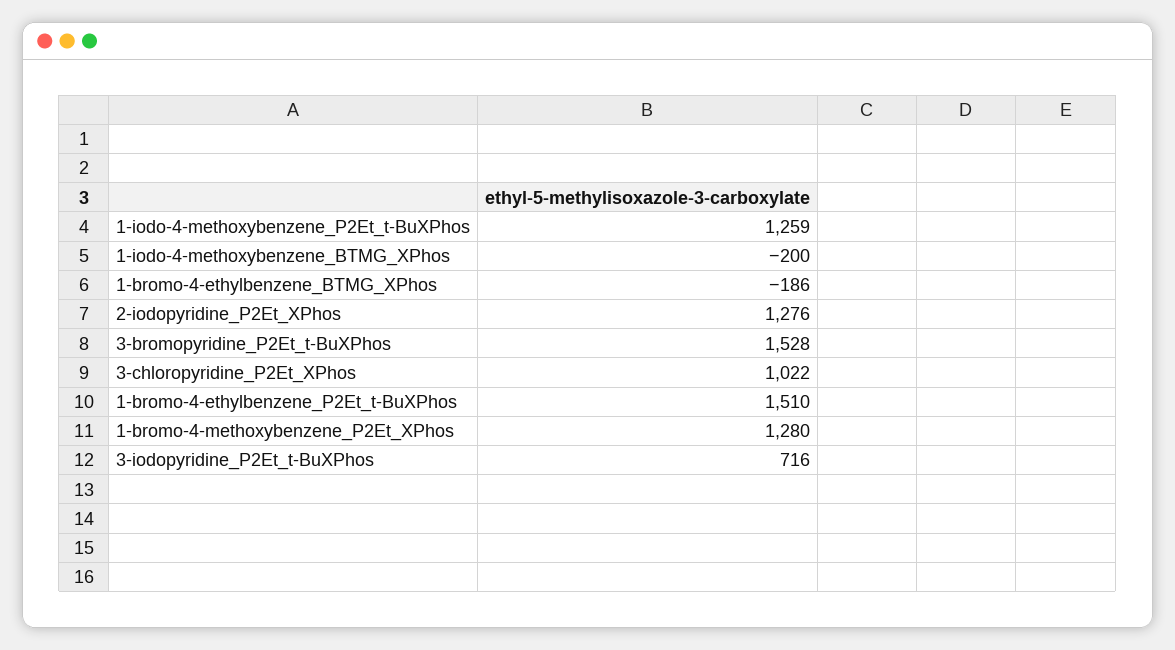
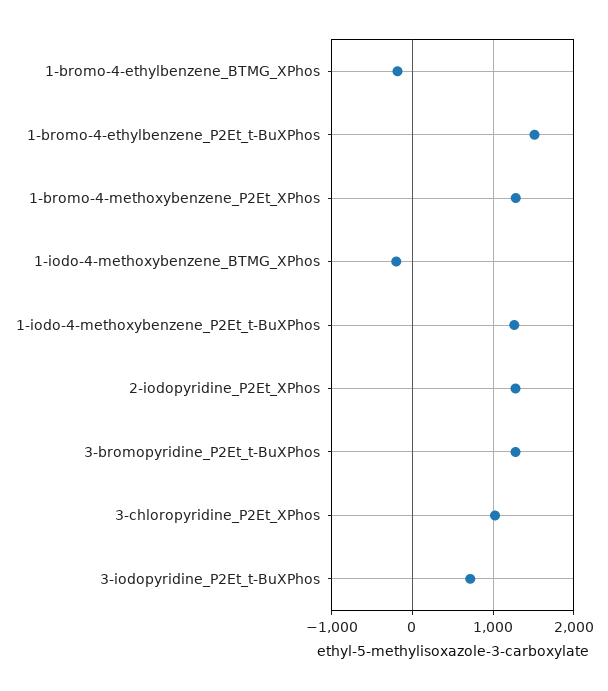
  {
    "1-iodo-4-methoxybenzene_P2Et_t-BuXPhos": 1259,
    "1-iodo-4-methoxybenzene_BTMG_XPhos": -200,
    "1-bromo-4-ethylbenzene_BTMG_XPhos": -186,
    "2-iodopyridine_P2Et_XPhos": 1276,
-   "3-bromopyridine_P2Et_t-BuXPhos": 1528,
+   "3-bromopyridine_P2Et_t-BuXPhos": 1300,
    "3-chloropyridine_P2Et_XPhos": 1022,
    "1-bromo-4-ethylbenzene_P2Et_t-BuXPhos": 1510,
    "1-bromo-4-methoxybenzene_P2Et_XPhos": 1280,
    "3-iodopyridine_P2Et_t-BuXPhos": 716
  }

